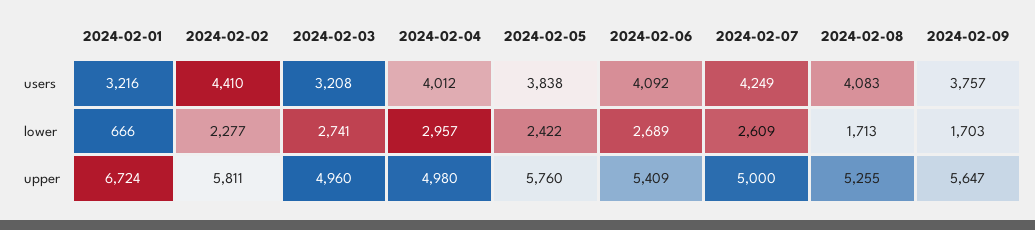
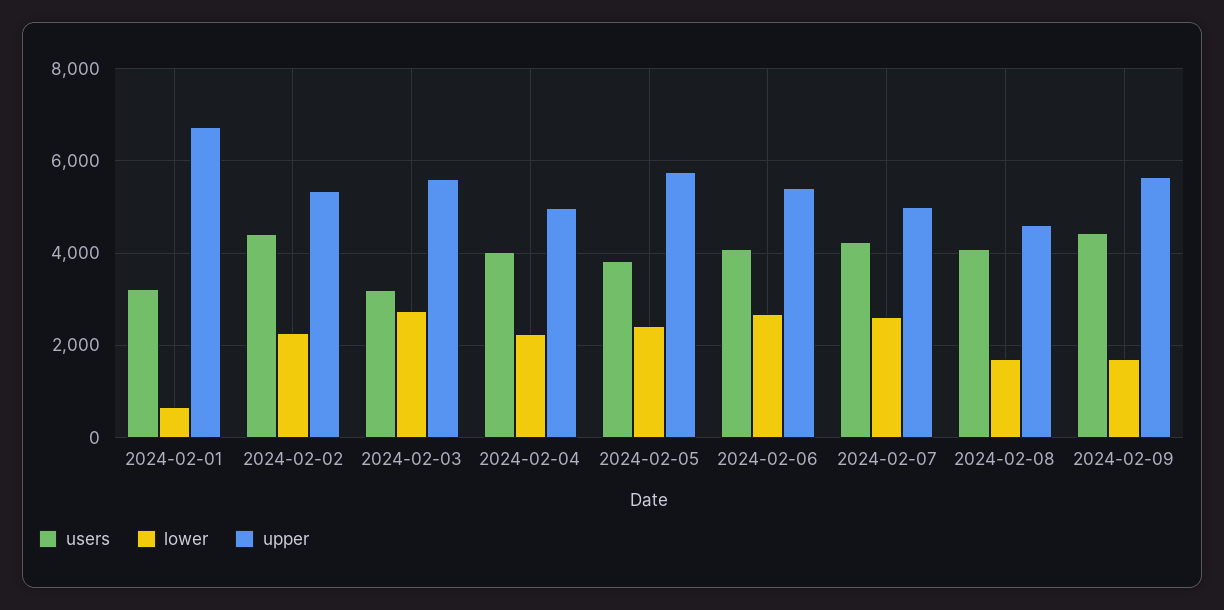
  {
    "users": {
      "2024-02-01": 3216,
      "2024-02-02": 4410,
      "2024-02-03": 3208,
      "2024-02-04": 4012,
      "2024-02-05": 3838,
      "2024-02-06": 4092,
      "2024-02-07": 4249,
      "2024-02-08": 4083,
-     "2024-02-09": 3757
+     "2024-02-09": 4400
    },
    "lower": {
      "2024-02-01": 666,
      "2024-02-02": 2277,
      "2024-02-03": 2741,
-     "2024-02-04": 2957,
+     "2024-02-04": 2200,
      "2024-02-05": 2422,
      "2024-02-06": 2689,
      "2024-02-07": 2609,
      "2024-02-08": 1713,
      "2024-02-09": 1703
    },
    "upper": {
      "2024-02-01": 6724,
-     "2024-02-02": 5811,
+     "2024-02-02": 5400,
-     "2024-02-03": 4960,
+     "2024-02-03": 5600,
      "2024-02-04": 4980,
      "2024-02-05": 5760,
      "2024-02-06": 5409,
      "2024-02-07": 5000,
-     "2024-02-08": 5255,
+     "2024-02-08": 4600,
      "2024-02-09": 5647
    }
  }

